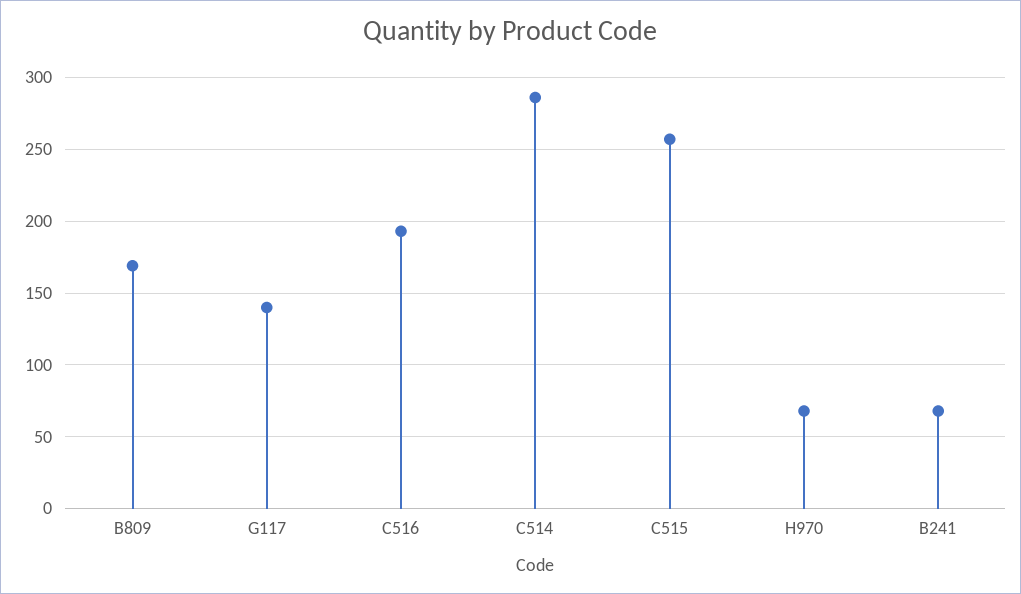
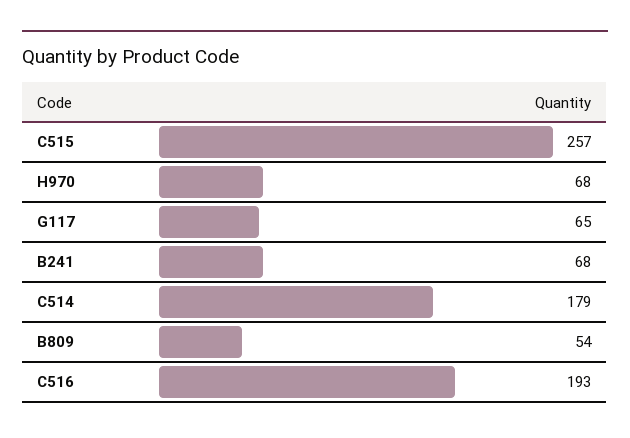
  {
-   "B809": 170,
+   "B809": 54,
-   "G117": 140,
+   "G117": 65,
    "C516": 193,
-   "C514": 285,
+   "C514": 179,
    "C515": 257,
    "H970": 68,
    "B241": 68
  }

